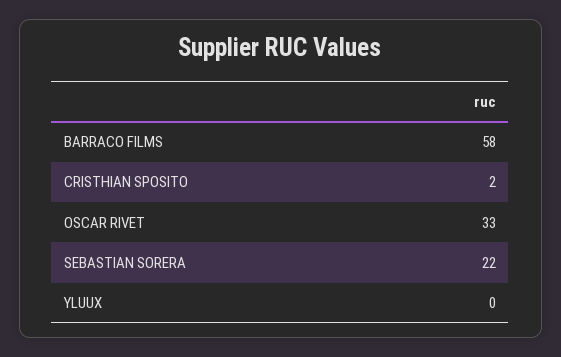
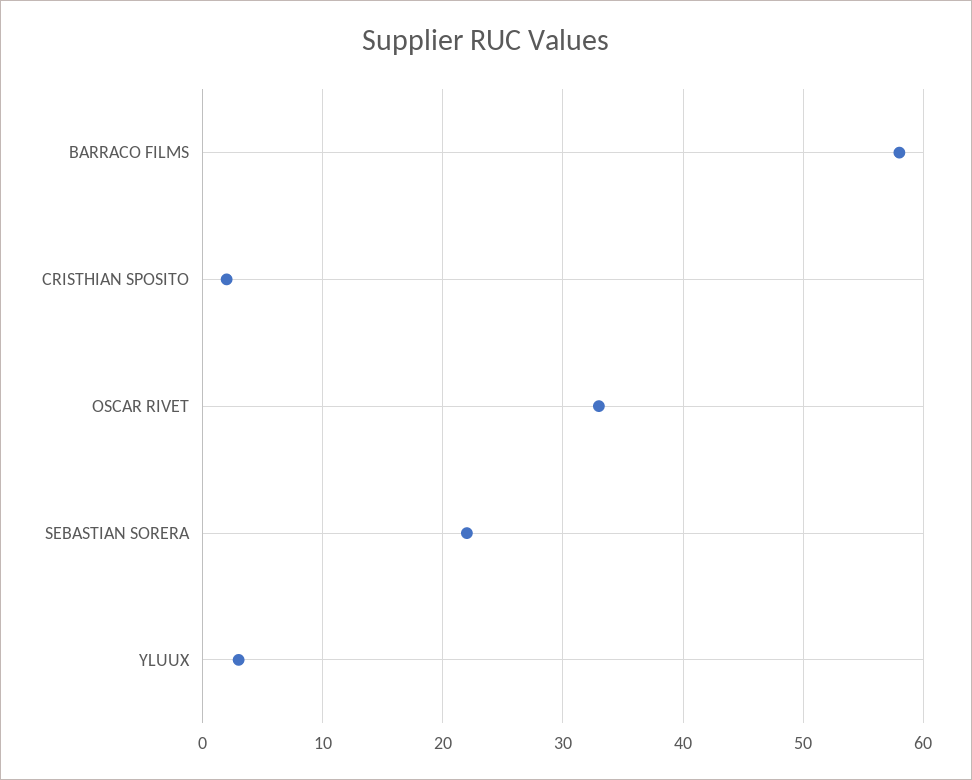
  {
    "BARRACO FILMS": 58,
    "CRISTHIAN SPOSITO": 2,
    "OSCAR RIVET": 33,
    "SEBASTIAN SORERA": 22,
-   "YLUUX": 0
+   "YLUUX": 3
  }

